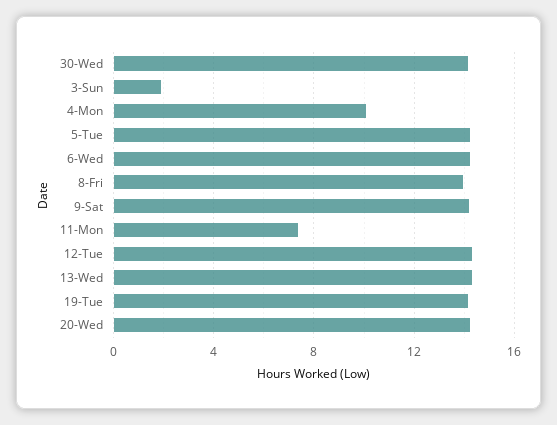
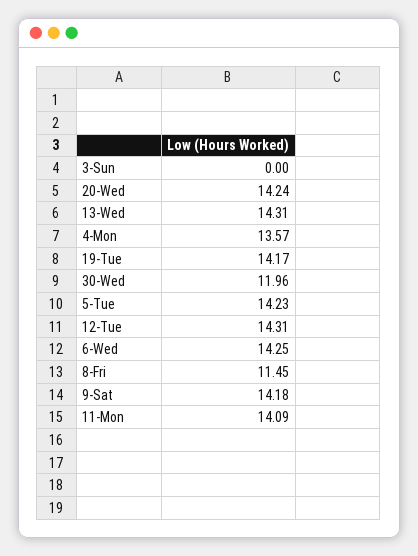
  {
-   "30-Wed": 14,
+   "30-Wed": 11.96,
-   "3-Sun": 2,
+   "3-Sun": 0,
-   "4-Mon": 10,
+   "4-Mon": 13.57,
    "5-Tue": 14.23,
    "6-Wed": 14.25,
-   "8-Fri": 14,
+   "8-Fri": 11.45,
    "9-Sat": 14.18,
-   "11-Mon": 7.5,
+   "11-Mon": 14.09,
    "12-Tue": 14.31,
    "13-Wed": 14.31,
    "19-Tue": 14.17,
    "20-Wed": 14.24
  }

